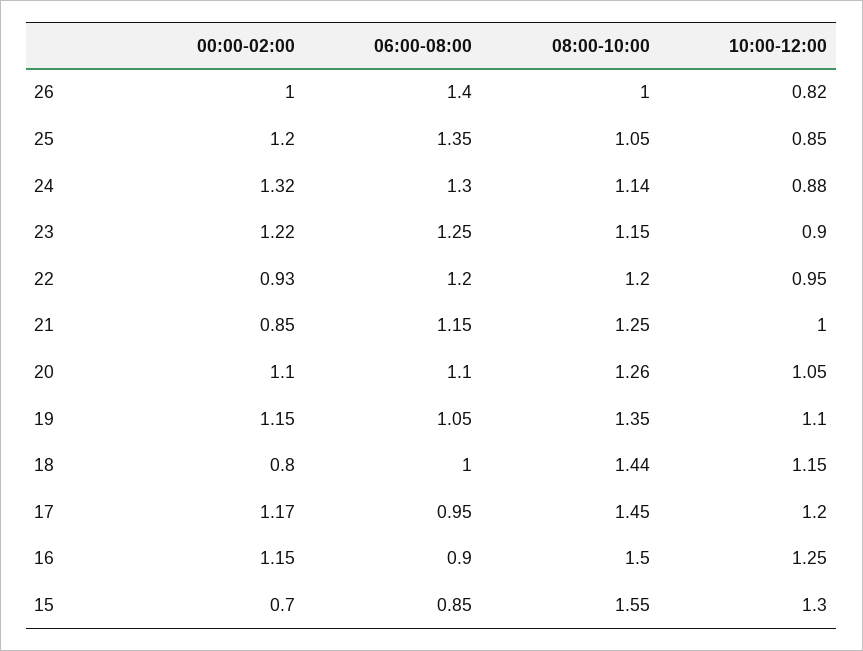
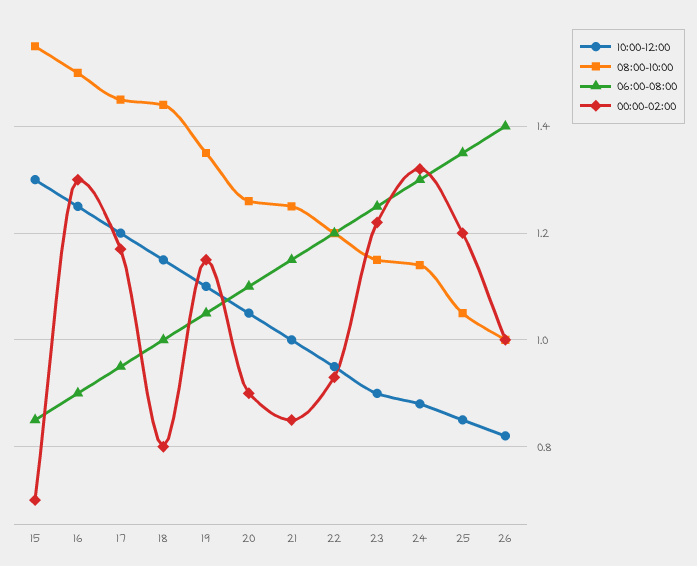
  {
    "00:00-02:00": {
      "26": 1,
      "25": 1.2,
      "24": 1.32,
      "23": 1.22,
      "22": 0.93,
      "21": 0.85,
-     "20": 1.1,
+     "20": 0.9,
      "19": 1.15,
      "18": 0.8,
      "17": 1.17,
-     "16": 1.15,
+     "16": 1.3,
      "15": 0.7
    },
    "06:00-08:00": {
      "26": 1.4,
      "25": 1.35,
      "24": 1.3,
      "23": 1.25,
      "22": 1.2,
      "21": 1.15,
      "20": 1.1,
      "19": 1.05,
      "18": 1,
      "17": 0.95,
      "16": 0.9,
      "15": 0.85
    },
    "08:00-10:00": {
      "26": 1,
      "25": 1.05,
      "24": 1.14,
      "23": 1.15,
      "22": 1.2,
      "21": 1.25,
      "20": 1.26,
      "19": 1.35,
      "18": 1.44,
      "17": 1.45,
      "16": 1.5,
      "15": 1.55
    },
    "10:00-12:00": {
      "26": 0.82,
      "25": 0.85,
      "24": 0.88,
      "23": 0.9,
      "22": 0.95,
      "21": 1,
      "20": 1.05,
      "19": 1.1,
      "18": 1.15,
      "17": 1.2,
      "16": 1.25,
      "15": 1.3
    }
  }

